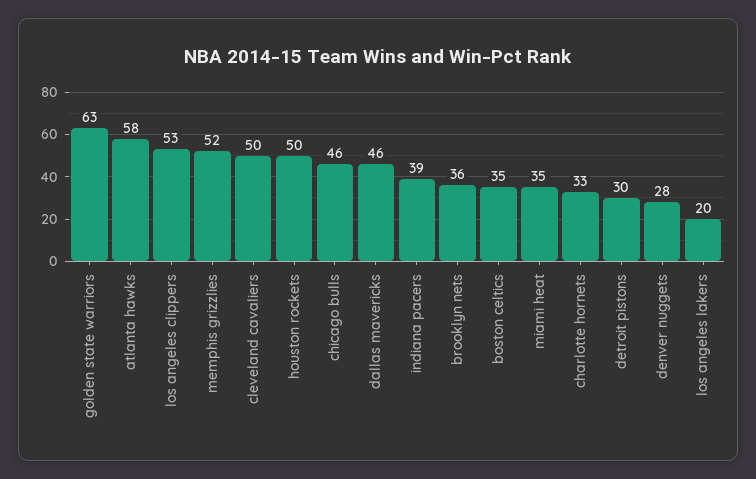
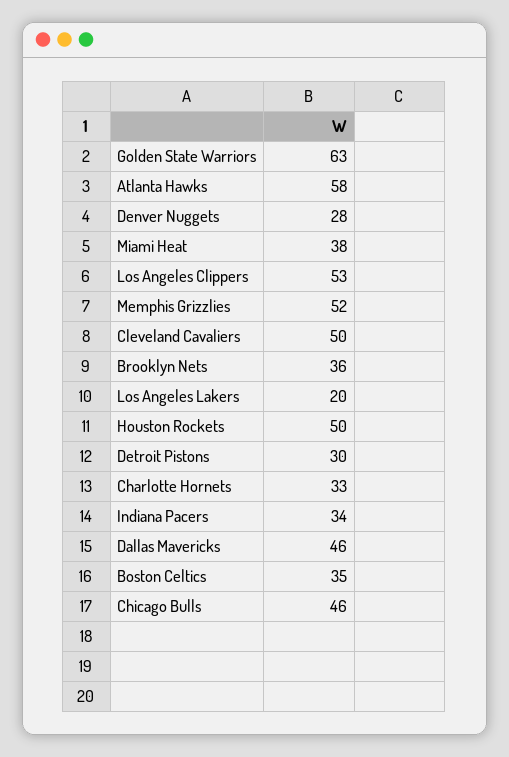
  {
    "golden state warriors": 63,
    "atlanta hawks": 58,
    "los angeles clippers": 53,
    "memphis grizzlies": 52,
    "cleveland cavaliers": 50,
    "houston rockets": 50,
    "chicago bulls": 46,
    "dallas mavericks": 46,
-   "indiana pacers": 39,
+   "indiana pacers": 34,
    "brooklyn nets": 36,
    "boston celtics": 35,
-   "miami heat": 35,
+   "miami heat": 38,
    "charlotte hornets": 33,
    "detroit pistons": 30,
    "denver nuggets": 28,
    "los angeles lakers": 20
  }

